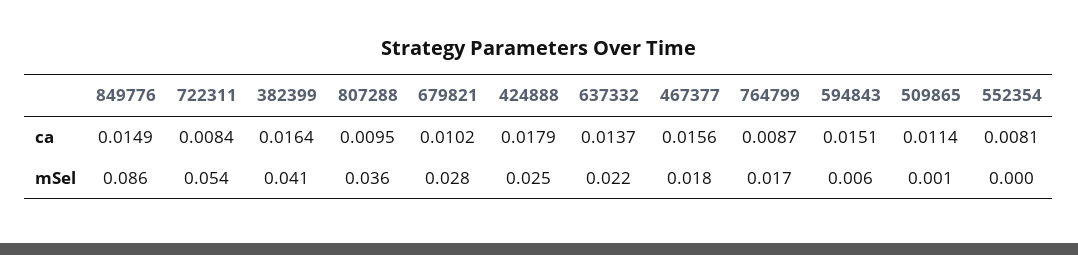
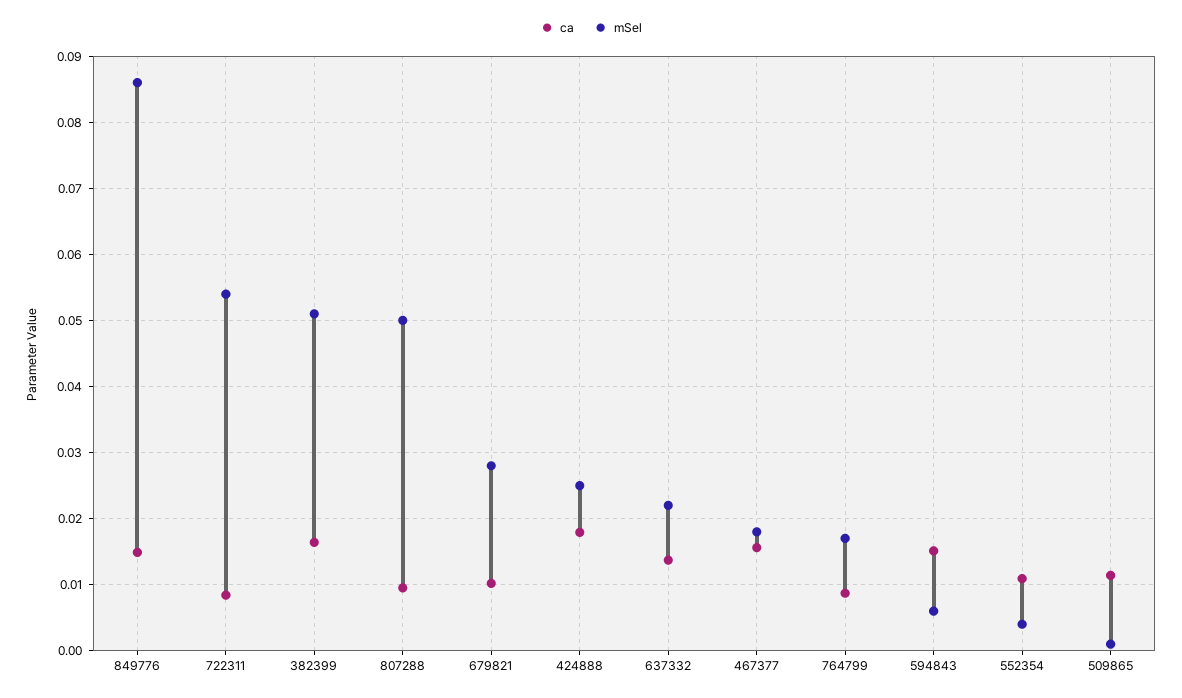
  {
    "ca": {
      "849776": 0.0149,
      "722311": 0.0084,
      "382399": 0.0164,
      "807288": 0.0095,
      "679821": 0.0102,
      "424888": 0.0179,
      "637332": 0.0137,
      "467377": 0.0156,
      "764799": 0.0087,
      "594843": 0.0151,
      "509865": 0.0114,
-     "552354": 0.0081
+     "552354": 0.011
    },
    "mSel": {
      "849776": 0.086,
      "722311": 0.054,
-     "382399": 0.041,
+     "382399": 0.051,
-     "807288": 0.036,
+     "807288": 0.05,
      "679821": 0.028,
      "424888": 0.025,
      "637332": 0.022,
      "467377": 0.018,
      "764799": 0.017,
      "594843": 0.006,
      "509865": 0.001,
-     "552354": 0
+     "552354": 0.004
    }
  }

